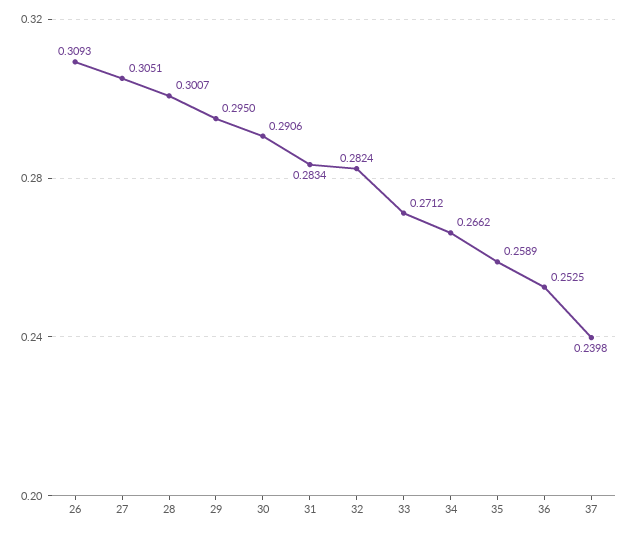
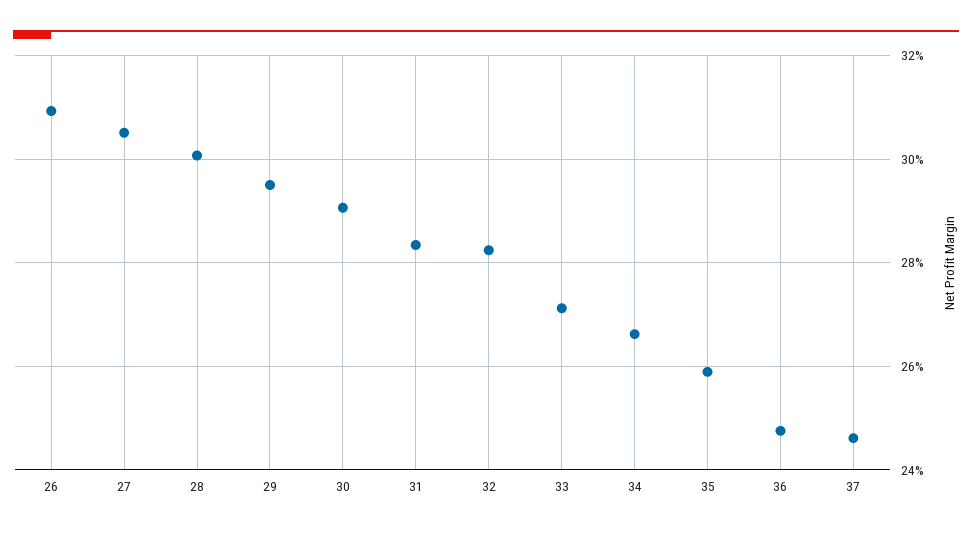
  {
    "26": 0.3093,
    "27": 0.3051,
    "28": 0.3007,
    "29": 0.295,
    "30": 0.2906,
    "31": 0.2834,
    "32": 0.2824,
    "33": 0.2712,
    "34": 0.2662,
    "35": 0.2589,
-   "36": 0.2525,
+   "36": 0.248,
-   "37": 0.2398
+   "37": 0.246
  }

